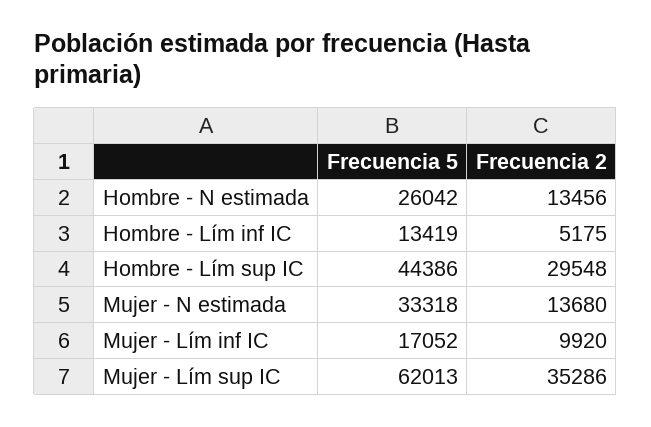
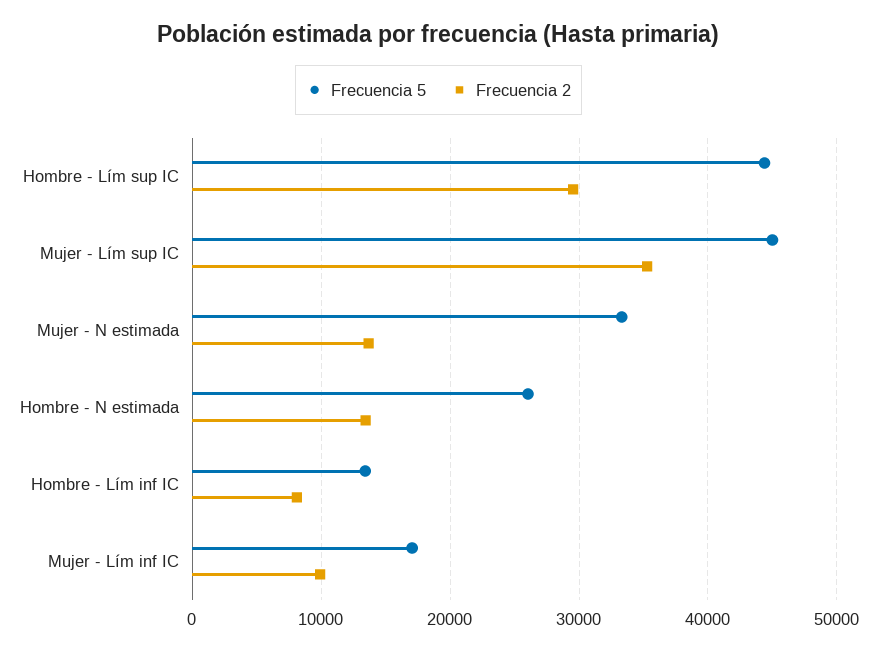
  {
    "Frecuencia 5": {
      "Hombre - N estimada": 26042,
      "Hombre - Lím inf IC": 13419,
      "Hombre - Lím sup IC": 44386,
      "Mujer - N estimada": 33318,
      "Mujer - Lím inf IC": 17052,
-     "Mujer - Lím sup IC": 62013
+     "Mujer - Lím sup IC": 45000
    },
    "Frecuencia 2": {
      "Hombre - N estimada": 13456,
-     "Hombre - Lím inf IC": 5175,
+     "Hombre - Lím inf IC": 8000,
      "Hombre - Lím sup IC": 29548,
      "Mujer - N estimada": 13680,
      "Mujer - Lím inf IC": 9920,
      "Mujer - Lím sup IC": 35286
    }
  }

